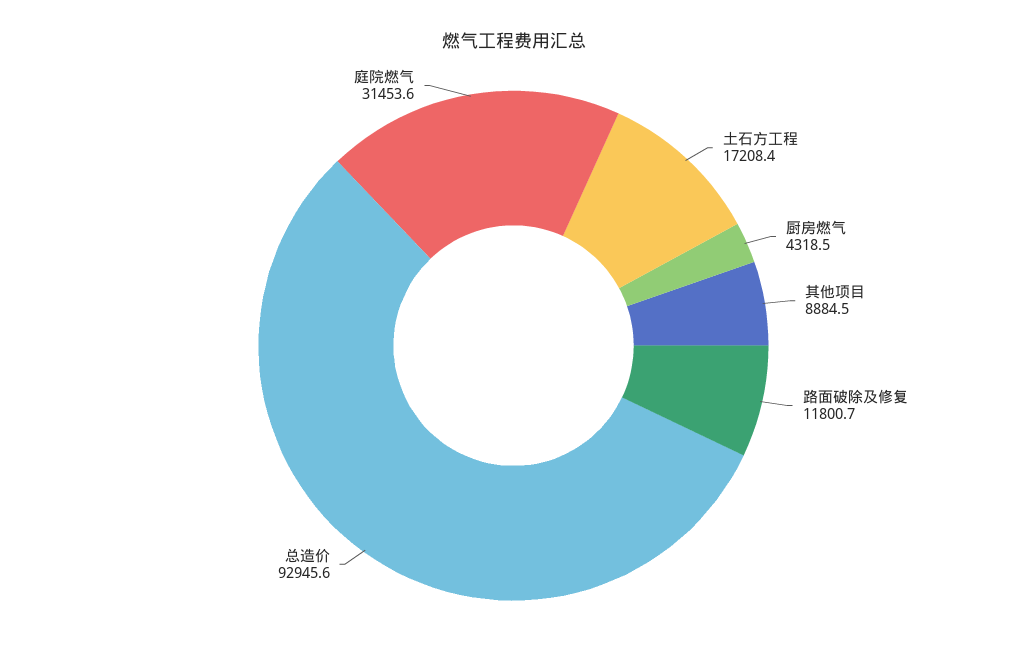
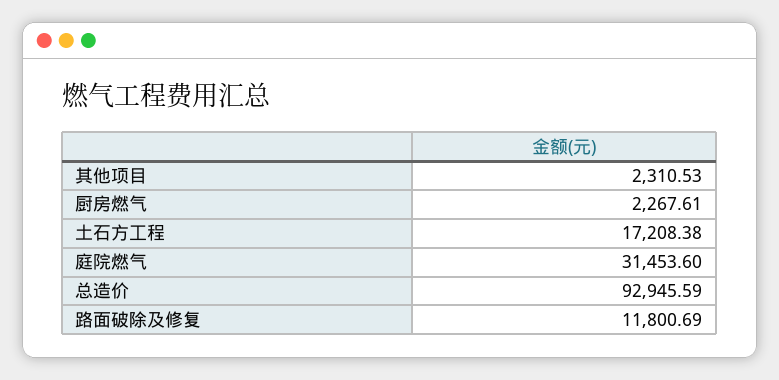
  {
    "土石方工程": 17208.38,
-   "厨房燃气": 4318.5,
+   "厨房燃气": 2267.61,
-   "其他项目": 8884.5,
+   "其他项目": 2310.53,
    "路面破除及修复": 11800.69,
    "总造价": 92945.59,
    "庭院燃气": 31453.6
  }

